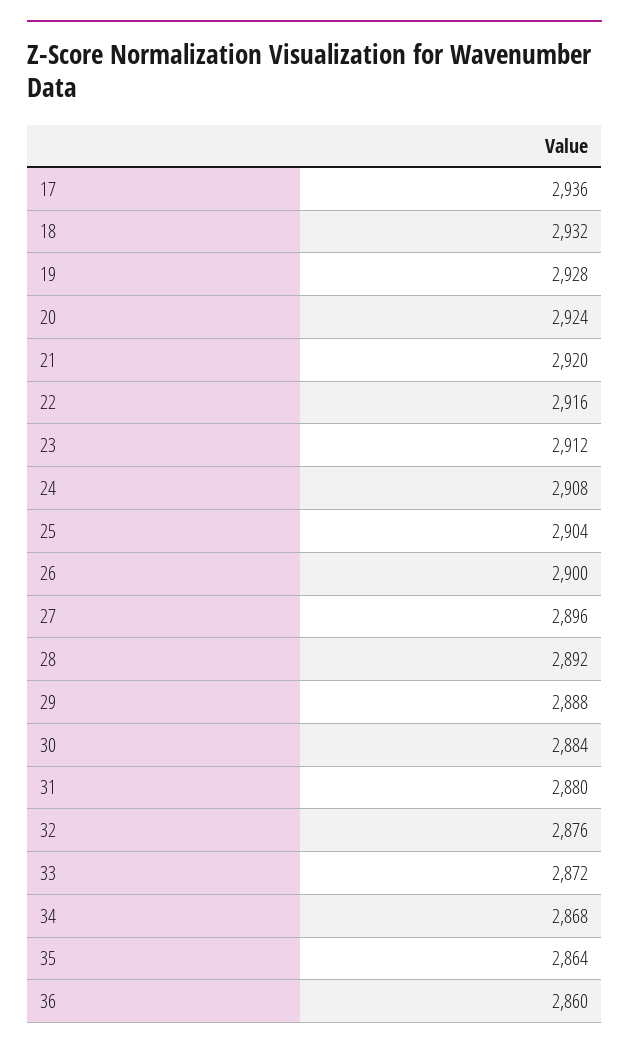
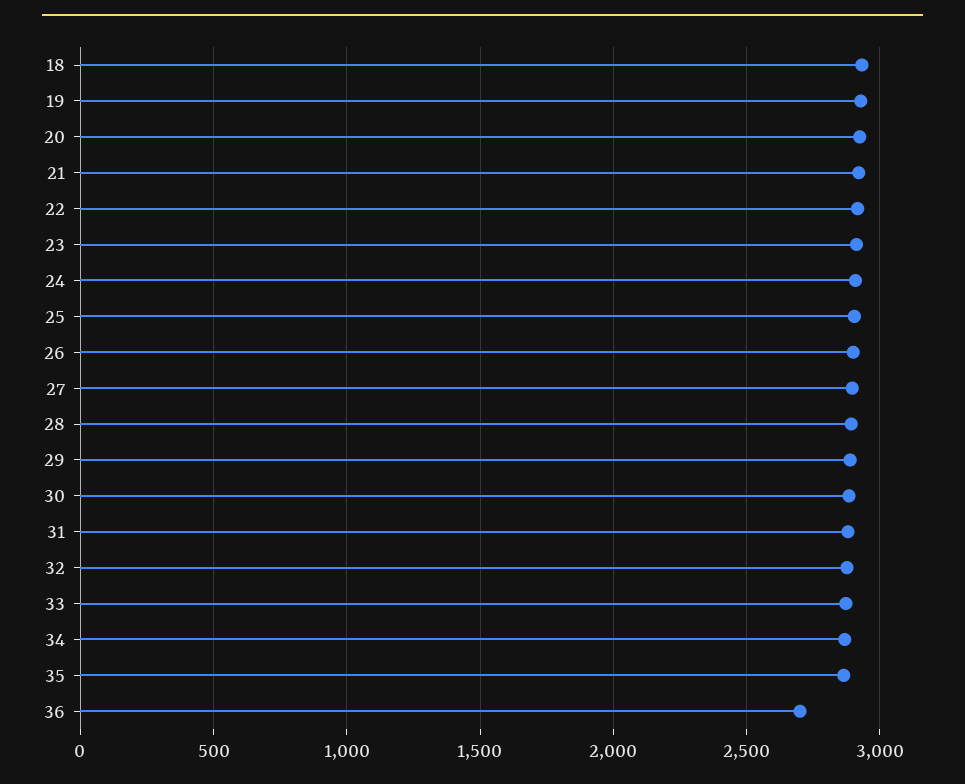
  {
-   "17": 2936,
    "18": 2932,
    "19": 2928,
    "20": 2924,
    "21": 2920,
    "22": 2916,
    "23": 2912,
    "24": 2908,
    "25": 2904,
    "26": 2900,
    "27": 2896,
    "28": 2892,
    "29": 2888,
    "30": 2884,
    "31": 2880,
    "32": 2876,
    "33": 2872,
    "34": 2868,
    "35": 2864,
-   "36": 2860
+   "36": 2700
  }

